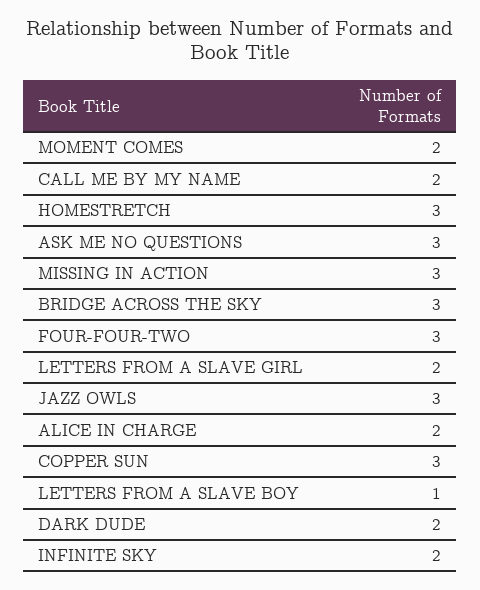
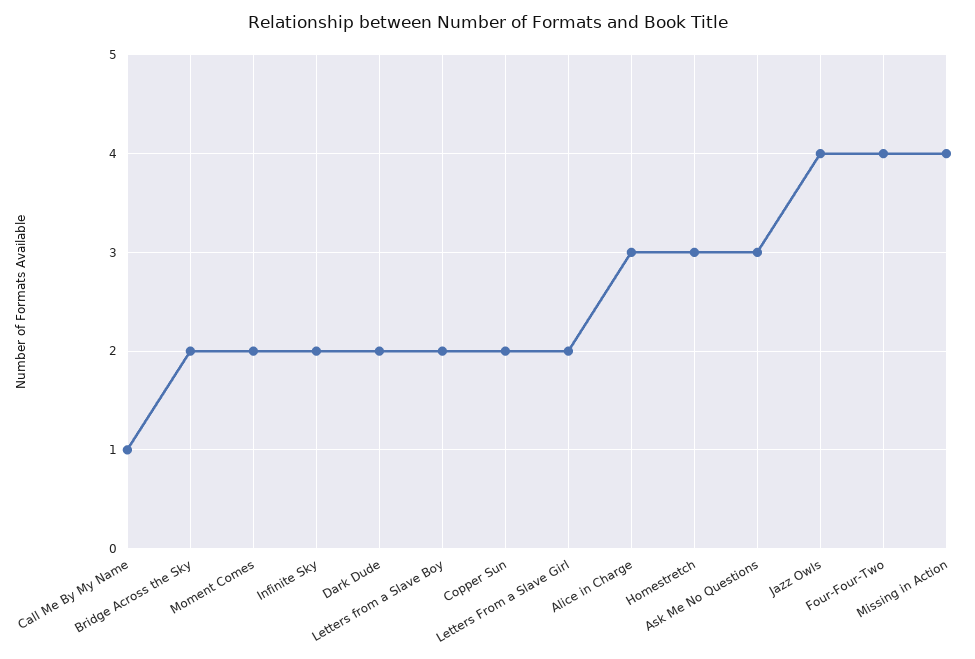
  {
    "MOMENT COMES": 2,
-   "CALL ME BY MY NAME": 2,
+   "CALL ME BY MY NAME": 1,
    "HOMESTRETCH": 3,
    "ASK ME NO QUESTIONS": 3,
-   "MISSING IN ACTION": 3,
+   "MISSING IN ACTION": 4,
-   "BRIDGE ACROSS THE SKY": 3,
+   "BRIDGE ACROSS THE SKY": 2,
-   "FOUR-FOUR-TWO": 3,
+   "FOUR-FOUR-TWO": 4,
    "LETTERS FROM A SLAVE GIRL": 2,
-   "JAZZ OWLS": 3,
+   "JAZZ OWLS": 4,
-   "ALICE IN CHARGE": 2,
+   "ALICE IN CHARGE": 3,
-   "COPPER SUN": 3,
+   "COPPER SUN": 2,
-   "LETTERS FROM A SLAVE BOY": 1,
+   "LETTERS FROM A SLAVE BOY": 2,
    "DARK DUDE": 2,
    "INFINITE SKY": 2
  }

